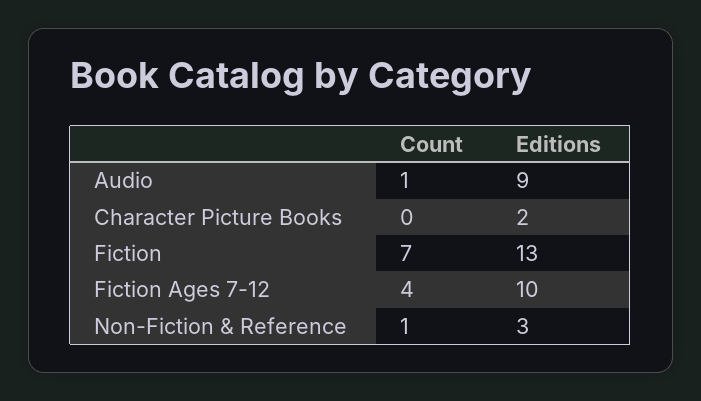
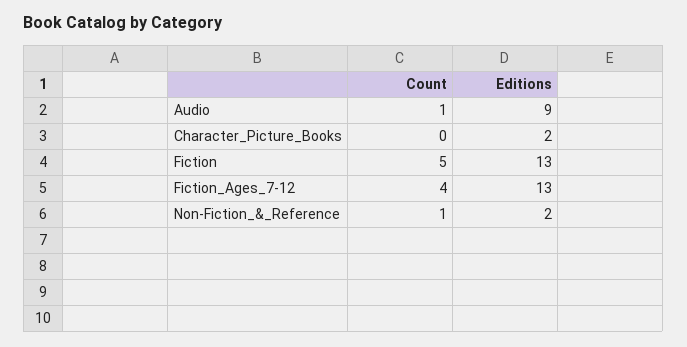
  {
    "Count": {
      "Audio": 1,
      "Character Picture Books": 0,
-     "Fiction": 7,
+     "Fiction": 5,
      "Fiction Ages 7-12": 4,
      "Non-Fiction & Reference": 1
    },
    "Editions": {
      "Audio": 9,
      "Character Picture Books": 2,
      "Fiction": 13,
-     "Fiction Ages 7-12": 10,
+     "Fiction Ages 7-12": 13,
-     "Non-Fiction & Reference": 3
+     "Non-Fiction & Reference": 2
    }
  }

